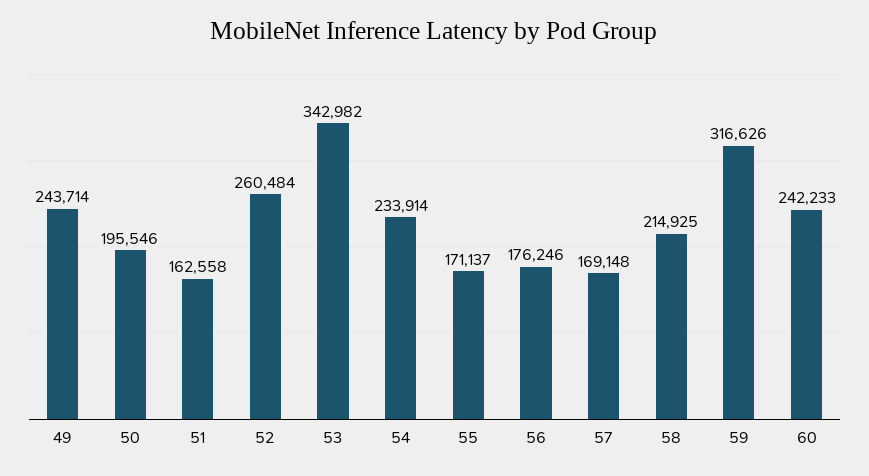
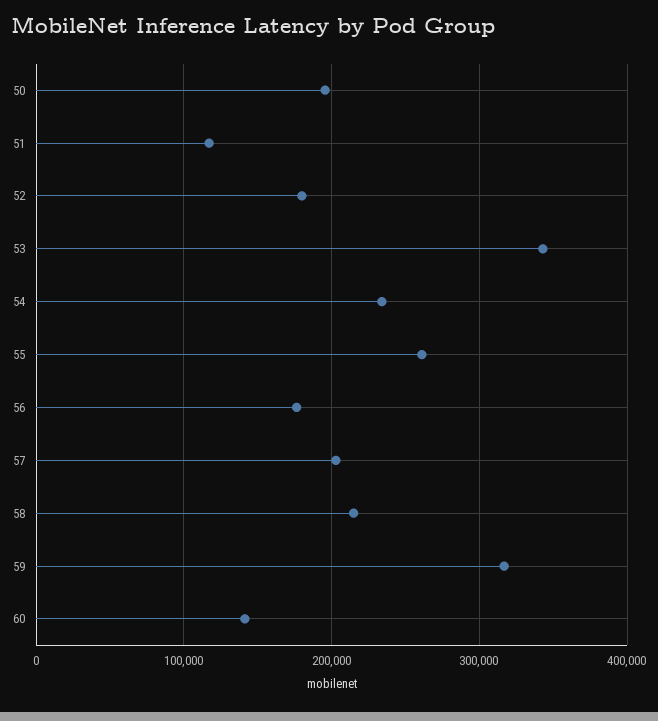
  {
-   "49": 243714,
    "50": 195546,
-   "51": 162558,
+   "51": 120000,
-   "52": 260484,
+   "52": 180000,
    "53": 342982,
    "54": 233914,
-   "55": 171137,
+   "55": 260000,
    "56": 176246,
-   "57": 169148,
+   "57": 200000,
    "58": 214925,
    "59": 316626,
-   "60": 242233
+   "60": 140000
  }

